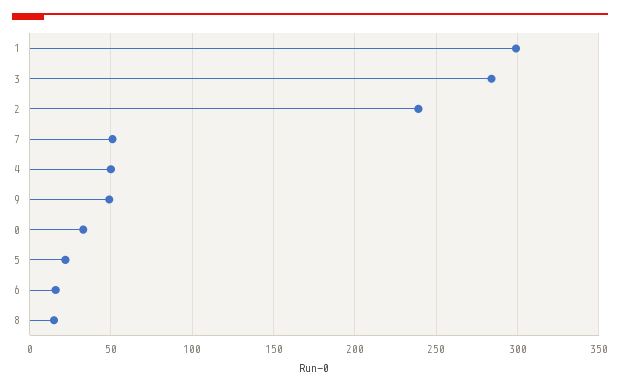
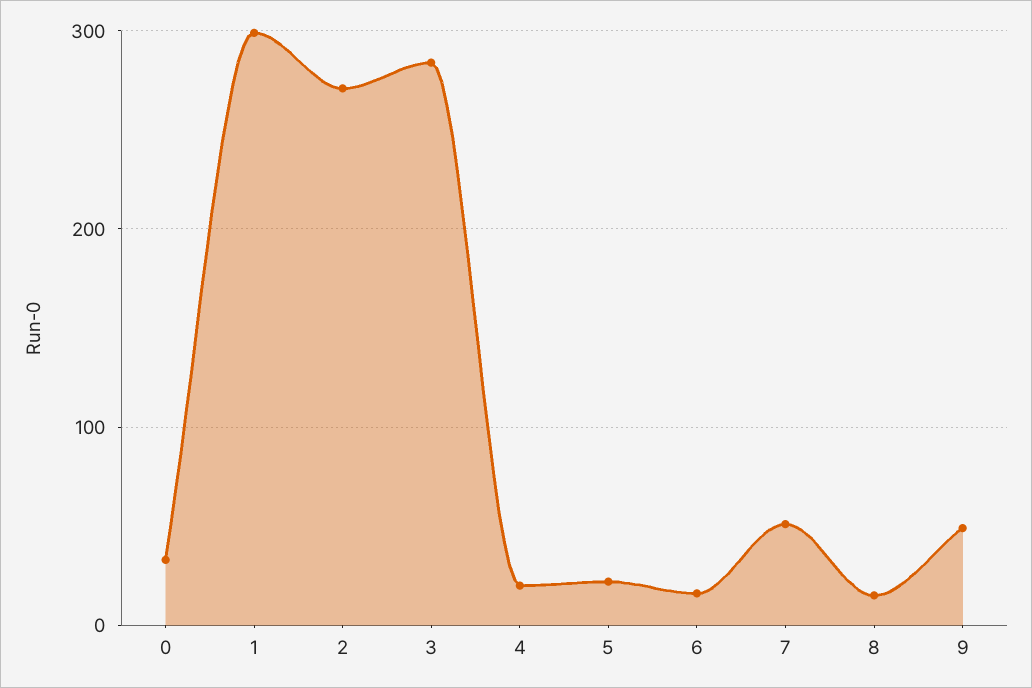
  {
    "1": 300,
    "3": 285,
-   "2": 240,
+   "2": 270,
    "7": 50,
-   "4": 50,
+   "4": 20,
    "9": 50,
    "0": 35,
    "5": 20,
    "6": 15,
    "8": 15
  }

